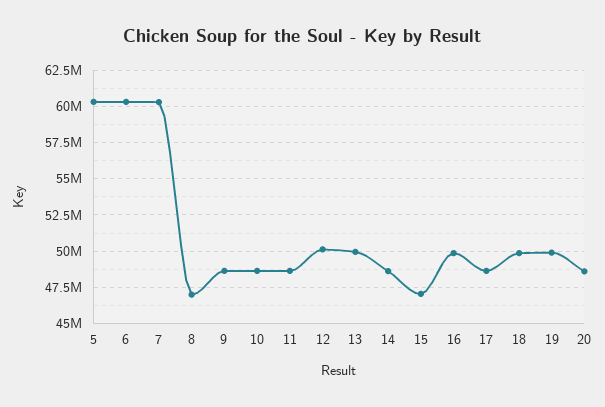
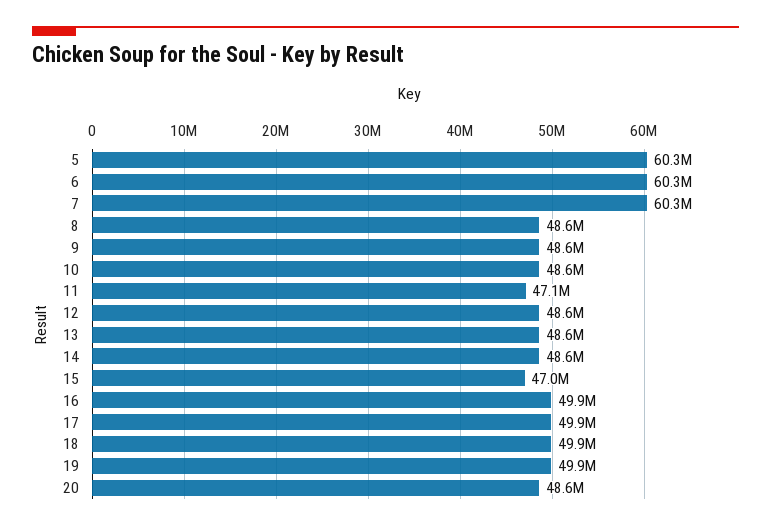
  {
    "5": 60300000,
    "6": 60300000,
    "7": 60300000,
-   "8": 47000000,
+   "8": 48600000,
    "9": 48600000,
    "10": 48600000,
-   "11": 48500000,
+   "11": 47100000,
-   "12": 50000000,
+   "12": 48600000,
-   "13": 50000000,
+   "13": 48600000,
    "14": 48600000,
    "15": 47000000,
    "16": 49900000,
-   "17": 48500000,
+   "17": 49900000,
    "18": 49900000,
    "19": 49900000,
    "20": 48600000
  }

